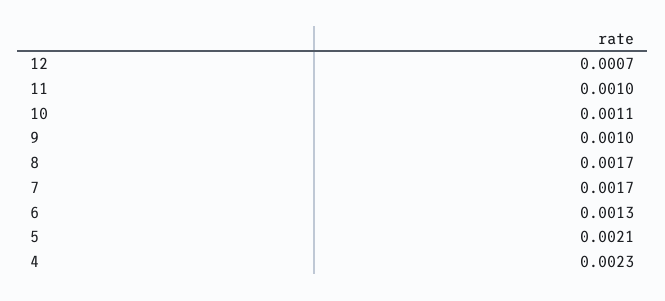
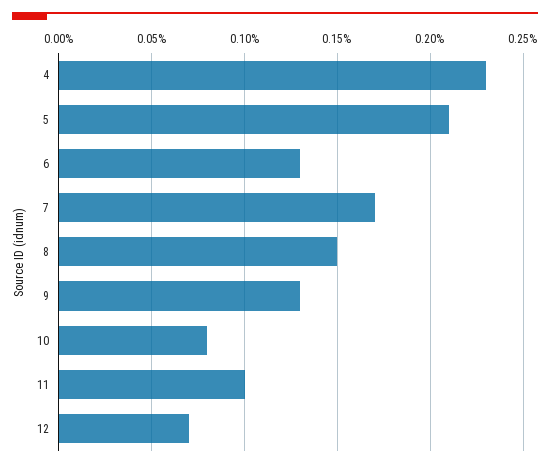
  {
    "12": 0.0007,
    "11": 0.001,
-   "10": 0.0011,
+   "10": 0.0008,
-   "9": 0.001,
+   "9": 0.0013,
-   "8": 0.0017,
+   "8": 0.0015,
    "7": 0.0017,
    "6": 0.0013,
    "5": 0.0021,
    "4": 0.0023
  }

